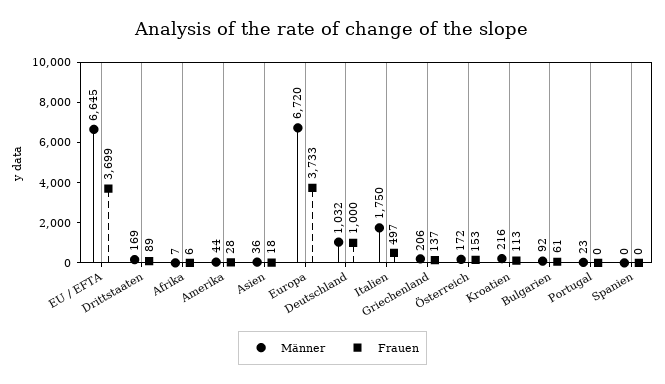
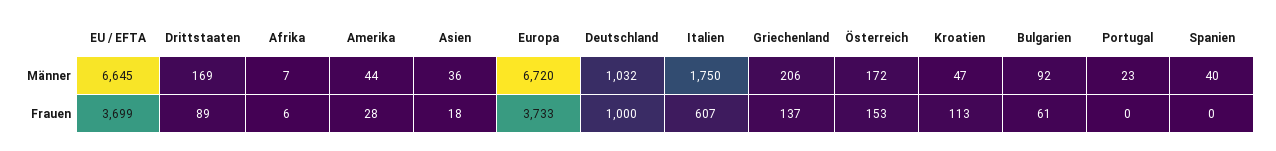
  {
    "Männer": {
      "EU / EFTA": 6645,
      "Drittstaaten": 169,
      "Afrika": 7,
      "Amerika": 44,
      "Asien": 36,
      "Europa": 6720,
      "Deutschland": 1032,
      "Italien": 1750,
      "Griechenland": 206,
      "Österreich": 172,
-     "Kroatien": 216,
+     "Kroatien": 47,
      "Bulgarien": 92,
      "Portugal": 23,
-     "Spanien": 0
+     "Spanien": 40
    },
    "Frauen": {
      "EU / EFTA": 3699,
      "Drittstaaten": 89,
      "Afrika": 6,
      "Amerika": 28,
      "Asien": 18,
      "Europa": 3733,
      "Deutschland": 1000,
-     "Italien": 497,
+     "Italien": 607,
      "Griechenland": 137,
      "Österreich": 153,
      "Kroatien": 113,
      "Bulgarien": 61,
      "Portugal": 0,
      "Spanien": 0
    }
  }

